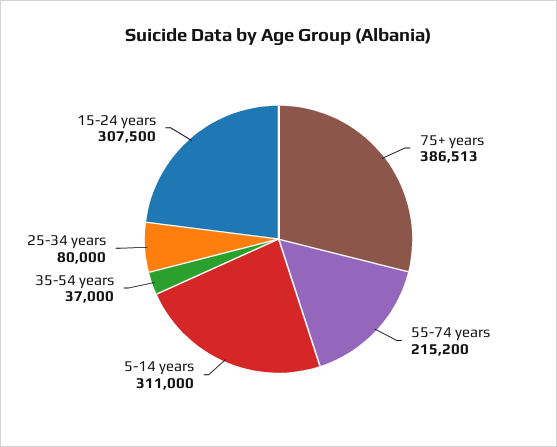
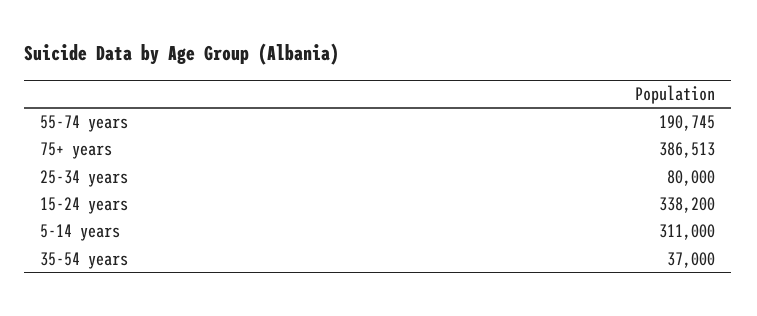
  {
    "75+ years": 386513,
-   "55-74 years": 215200,
+   "55-74 years": 190745,
    "5-14 years": 311000,
    "35-54 years": 37000,
    "25-34 years": 80000,
-   "15-24 years": 307500
+   "15-24 years": 338200
  }

